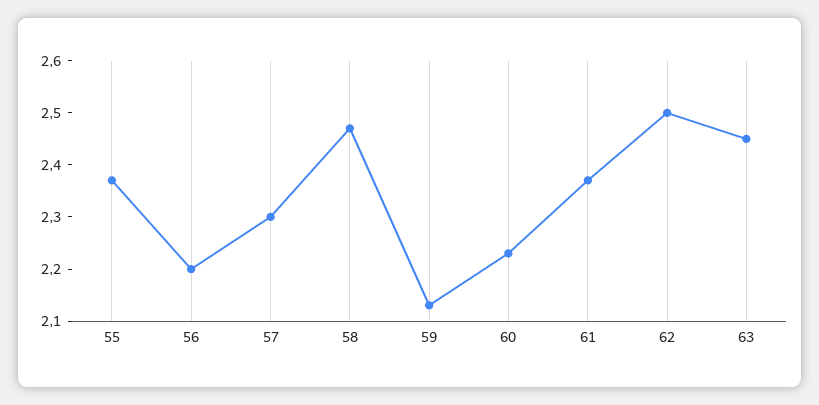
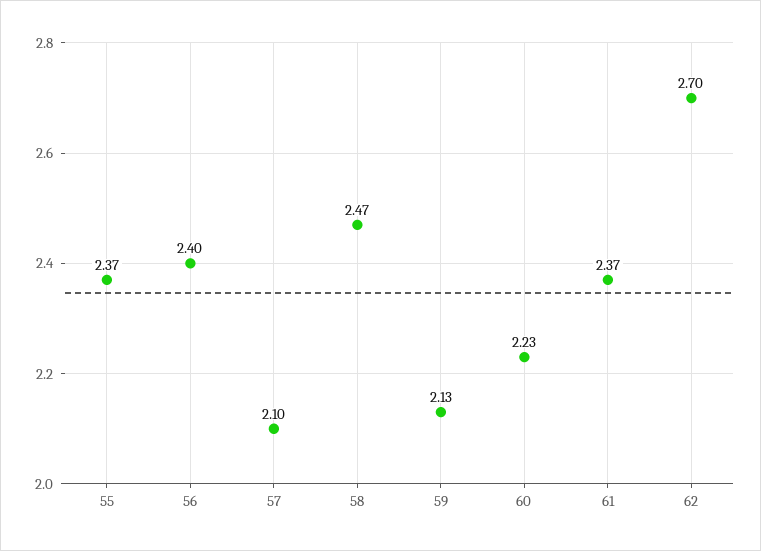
  {
    "55": 2.37,
-   "56": 2.2,
+   "56": 2.4,
-   "57": 2.3,
+   "57": 2.1,
    "58": 2.47,
    "59": 2.13,
    "60": 2.23,
    "61": 2.37,
-   "62": 2.5,
+   "62": 2.7
-   "63": 2.45
  }

